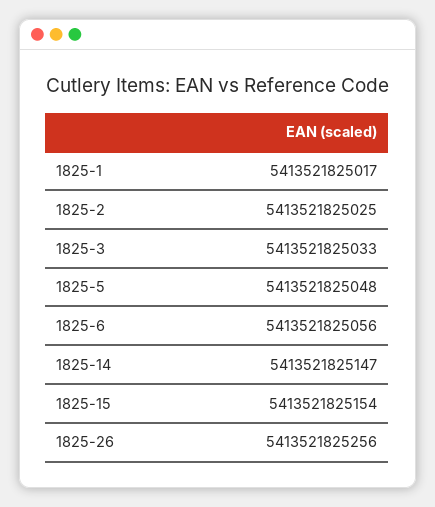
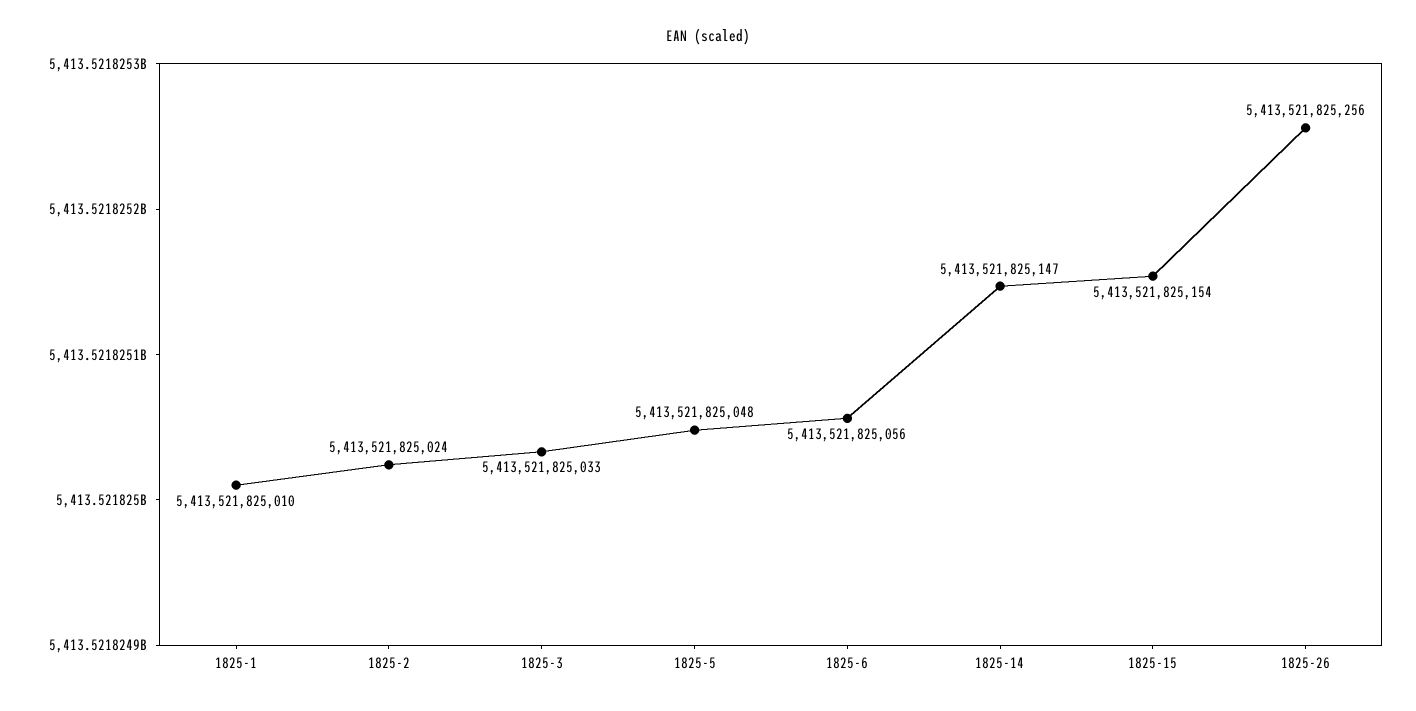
  {
-   "1825-1": 5413521825017,
+   "1825-1": 5413521825010,
-   "1825-2": 5413521825025,
+   "1825-2": 5413521825024,
    "1825-3": 5413521825033,
    "1825-5": 5413521825048,
    "1825-6": 5413521825056,
    "1825-14": 5413521825147,
    "1825-15": 5413521825154,
    "1825-26": 5413521825256
  }

